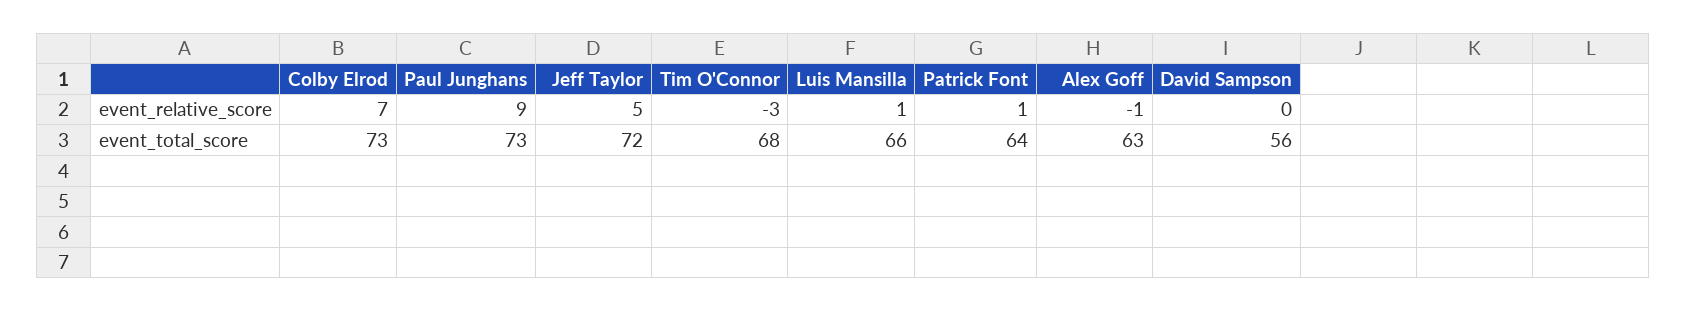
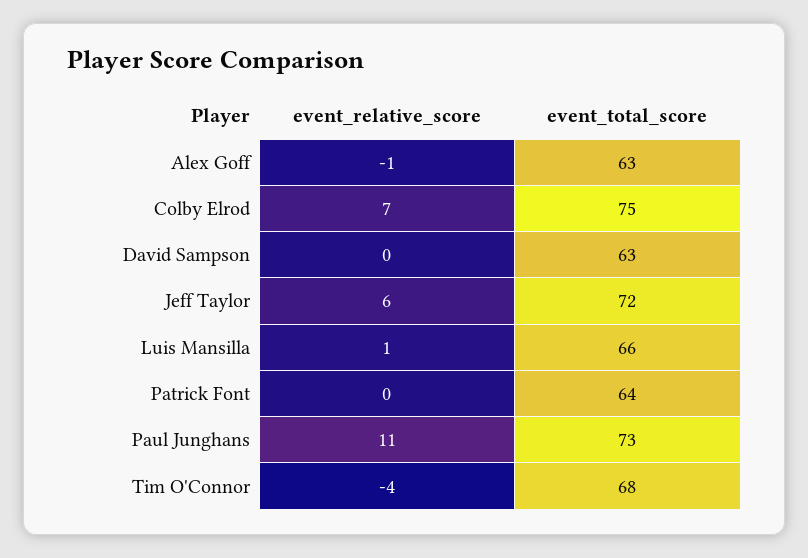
  {
    "Colby Elrod": {
      "event_relative_score": 7,
-     "event_total_score": 73
+     "event_total_score": 75
    },
    "Paul Junghans": {
-     "event_relative_score": 9,
+     "event_relative_score": 11,
      "event_total_score": 73
    },
    "Jeff Taylor": {
-     "event_relative_score": 5,
+     "event_relative_score": 6,
      "event_total_score": 72
    },
    "Tim O'Connor": {
-     "event_relative_score": -3,
+     "event_relative_score": -4,
      "event_total_score": 68
    },
    "Luis Mansilla": {
      "event_relative_score": 1,
      "event_total_score": 66
    },
    "Patrick Font": {
-     "event_relative_score": 1,
+     "event_relative_score": 0,
      "event_total_score": 64
    },
    "Alex Goff": {
      "event_relative_score": -1,
      "event_total_score": 63
    },
    "David Sampson": {
      "event_relative_score": 0,
-     "event_total_score": 56
+     "event_total_score": 63
    }
  }

